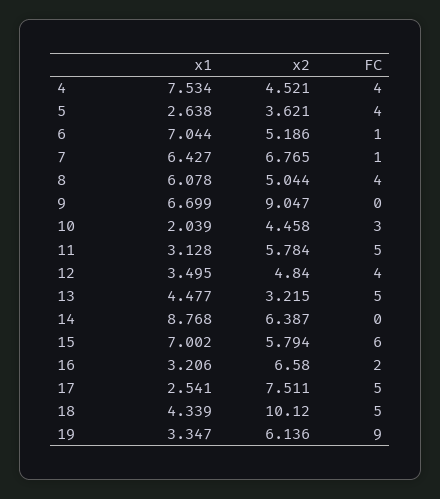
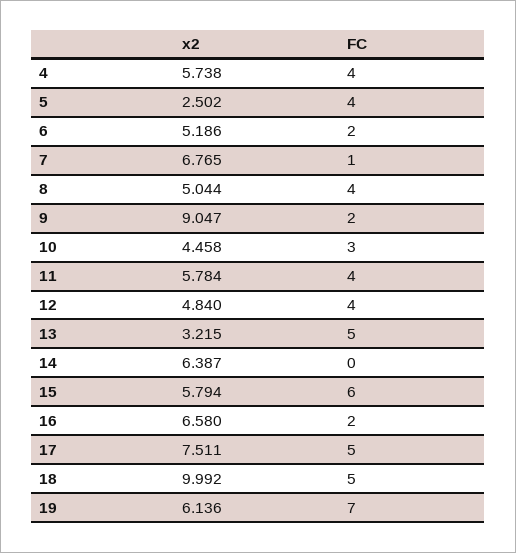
  {
-   "x1": {
-     "4": 7.534,
-     "5": 2.638,
-     "6": 7.044,
-     "7": 6.427,
-     "8": 6.078,
-     "9": 6.699,
-     "10": 2.039,
-     "11": 3.128,
-     "12": 3.495,
-     "13": 4.477,
-     "14": 8.768,
-     "15": 7.002,
-     "16": 3.206,
-     "17": 2.541,
-     "18": 4.339,
-     "19": 3.347
-   },
    "x2": {
-     "4": 4.521,
+     "4": 5.738,
-     "5": 3.621,
+     "5": 2.502,
      "6": 5.186,
      "7": 6.765,
      "8": 5.044,
      "9": 9.047,
      "10": 4.458,
      "11": 5.784,
      "12": 4.84,
      "13": 3.215,
      "14": 6.387,
      "15": 5.794,
      "16": 6.58,
      "17": 7.511,
-     "18": 10.12,
+     "18": 9.992,
      "19": 6.136
    },
    "FC": {
      "4": 4,
      "5": 4,
-     "6": 1,
+     "6": 2,
      "7": 1,
      "8": 4,
-     "9": 0,
+     "9": 2,
      "10": 3,
-     "11": 5,
+     "11": 4,
      "12": 4,
      "13": 5,
      "14": 0,
      "15": 6,
      "16": 2,
      "17": 5,
      "18": 5,
-     "19": 9
+     "19": 7
    }
  }

